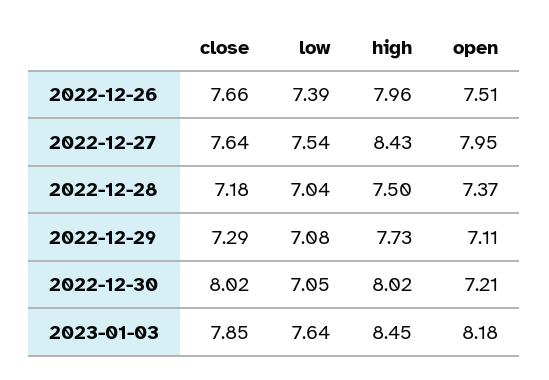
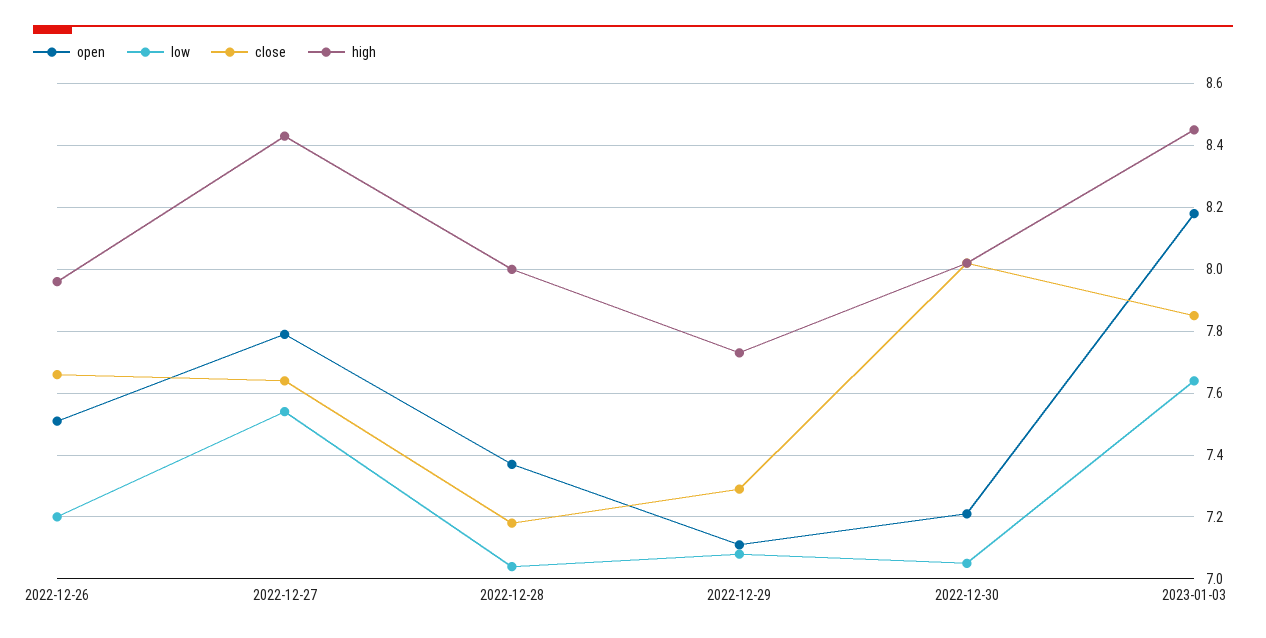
  {
    "close": {
      "2022-12-26": 7.66,
      "2022-12-27": 7.64,
      "2022-12-28": 7.18,
      "2022-12-29": 7.29,
      "2022-12-30": 8.02,
      "2023-01-03": 7.85
    },
    "low": {
-     "2022-12-26": 7.39,
+     "2022-12-26": 7.2,
      "2022-12-27": 7.54,
      "2022-12-28": 7.04,
      "2022-12-29": 7.08,
      "2022-12-30": 7.05,
      "2023-01-03": 7.64
    },
    "high": {
      "2022-12-26": 7.96,
      "2022-12-27": 8.43,
-     "2022-12-28": 7.5,
+     "2022-12-28": 8,
      "2022-12-29": 7.73,
      "2022-12-30": 8.02,
      "2023-01-03": 8.45
    },
    "open": {
      "2022-12-26": 7.51,
-     "2022-12-27": 7.95,
+     "2022-12-27": 7.8,
      "2022-12-28": 7.37,
      "2022-12-29": 7.11,
      "2022-12-30": 7.21,
      "2023-01-03": 8.18
    }
  }

